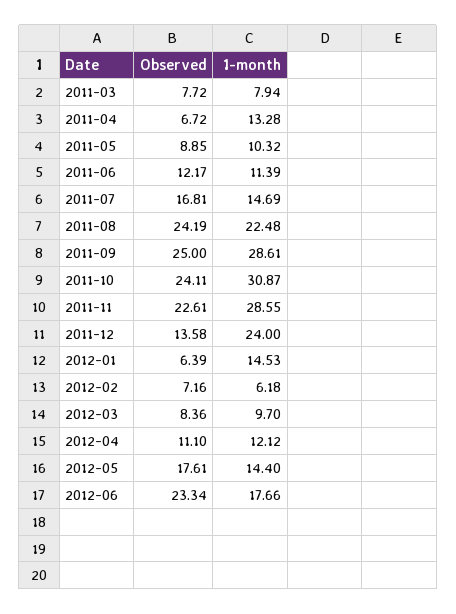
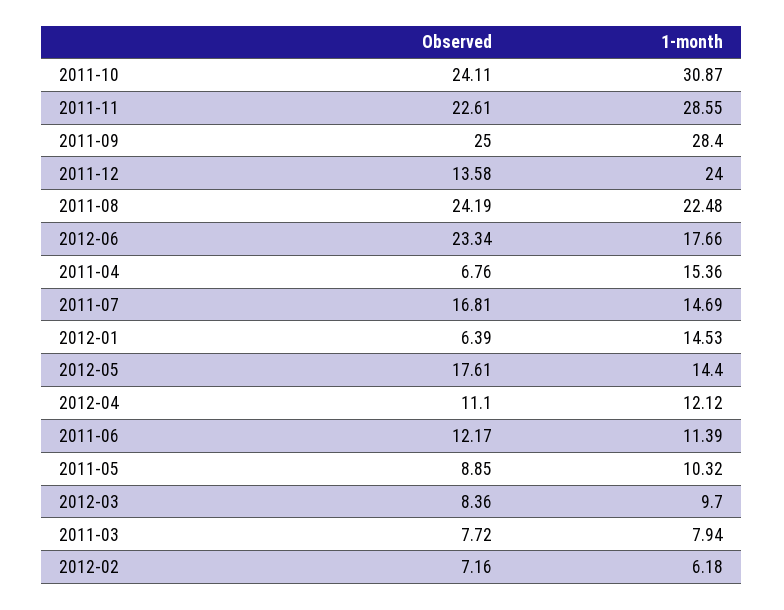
  {
    "Observed": {
      "2011-03": 7.72,
-     "2011-04": 6.72,
+     "2011-04": 6.76,
      "2011-05": 8.85,
      "2011-06": 12.17,
      "2011-07": 16.81,
      "2011-08": 24.19,
      "2011-09": 25,
      "2011-10": 24.11,
      "2011-11": 22.61,
      "2011-12": 13.58,
      "2012-01": 6.39,
      "2012-02": 7.16,
      "2012-03": 8.36,
      "2012-04": 11.1,
      "2012-05": 17.61,
      "2012-06": 23.34
    },
    "1-month": {
      "2011-03": 7.94,
-     "2011-04": 13.28,
+     "2011-04": 15.36,
      "2011-05": 10.32,
      "2011-06": 11.39,
      "2011-07": 14.69,
      "2011-08": 22.48,
-     "2011-09": 28.61,
+     "2011-09": 28.4,
      "2011-10": 30.87,
      "2011-11": 28.55,
      "2011-12": 24,
      "2012-01": 14.53,
      "2012-02": 6.18,
      "2012-03": 9.7,
      "2012-04": 12.12,
      "2012-05": 14.4,
      "2012-06": 17.66
    }
  }

